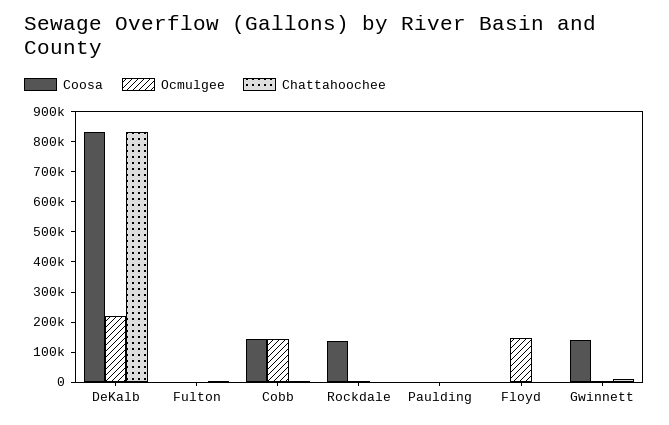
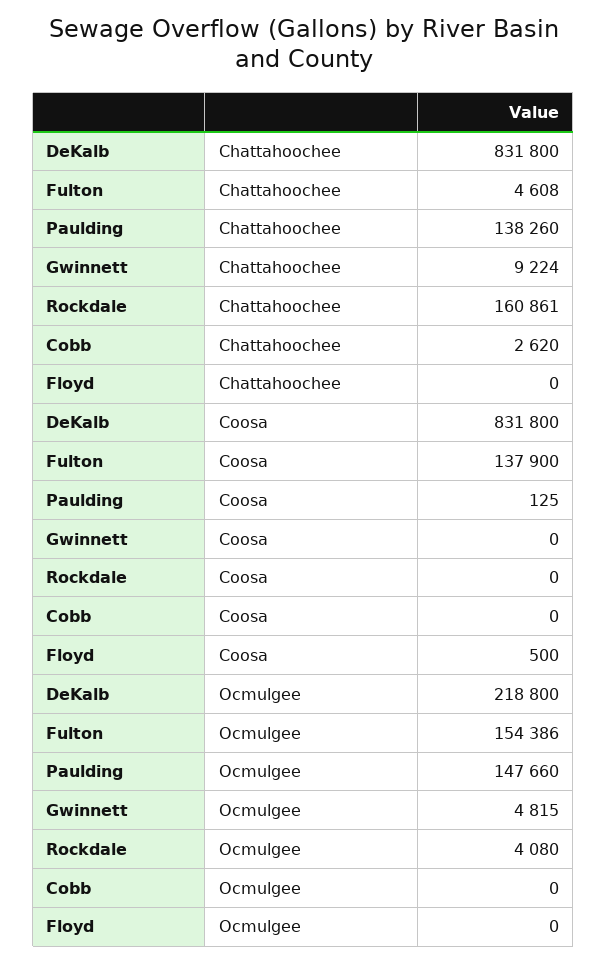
  {
    "Coosa": {
      "DeKalb": 831800,
-     "Fulton": 0,
+     "Fulton": 137900,
-     "Cobb": 150000,
+     "Cobb": 0,
-     "Rockdale": 150000,
+     "Rockdale": 0,
      "Paulding": 125,
      "Floyd": 500,
-     "Gwinnett": 150000
+     "Gwinnett": 0
    },
    "Ocmulgee": {
      "DeKalb": 218800,
-     "Fulton": 0,
+     "Fulton": 154386,
-     "Cobb": 150000,
+     "Cobb": 0,
      "Rockdale": 4080,
-     "Paulding": 0,
+     "Paulding": 147660,
-     "Floyd": 150000,
+     "Floyd": 0,
      "Gwinnett": 4815
    },
    "Chattahoochee": {
      "DeKalb": 831800,
      "Fulton": 4608,
      "Cobb": 2620,
-     "Rockdale": 0,
+     "Rockdale": 160861,
-     "Paulding": 0,
+     "Paulding": 138260,
      "Floyd": 0,
      "Gwinnett": 9224
    }
  }

